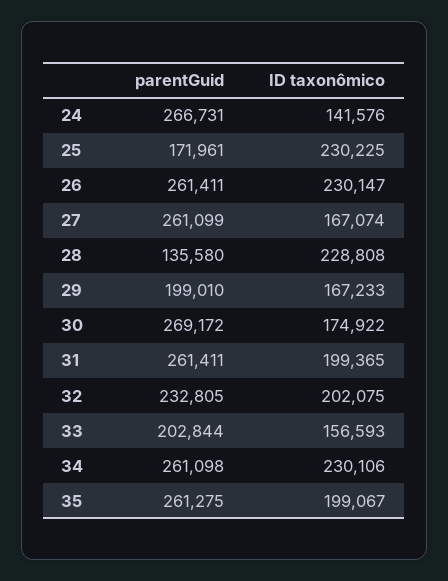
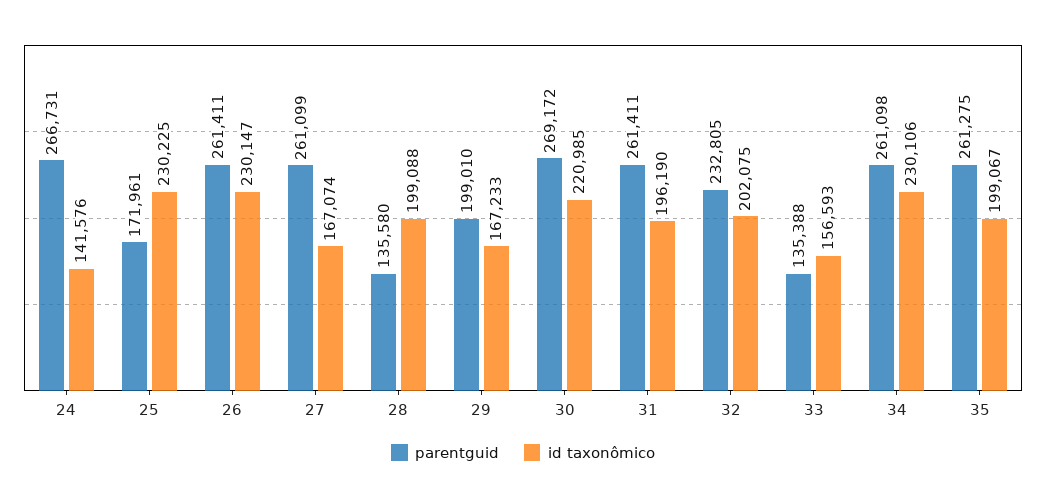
  {
    "parentGuid": {
      "24": 266731,
      "25": 171961,
      "26": 261411,
      "27": 261099,
      "28": 135580,
      "29": 199010,
      "30": 269172,
      "31": 261411,
      "32": 232805,
-     "33": 202844,
+     "33": 135388,
      "34": 261098,
      "35": 261275
    },
    "ID taxonômico": {
      "24": 141576,
      "25": 230225,
      "26": 230147,
      "27": 167074,
-     "28": 228808,
+     "28": 199088,
      "29": 167233,
-     "30": 174922,
+     "30": 220985,
-     "31": 199365,
+     "31": 196190,
      "32": 202075,
      "33": 156593,
      "34": 230106,
      "35": 199067
    }
  }

